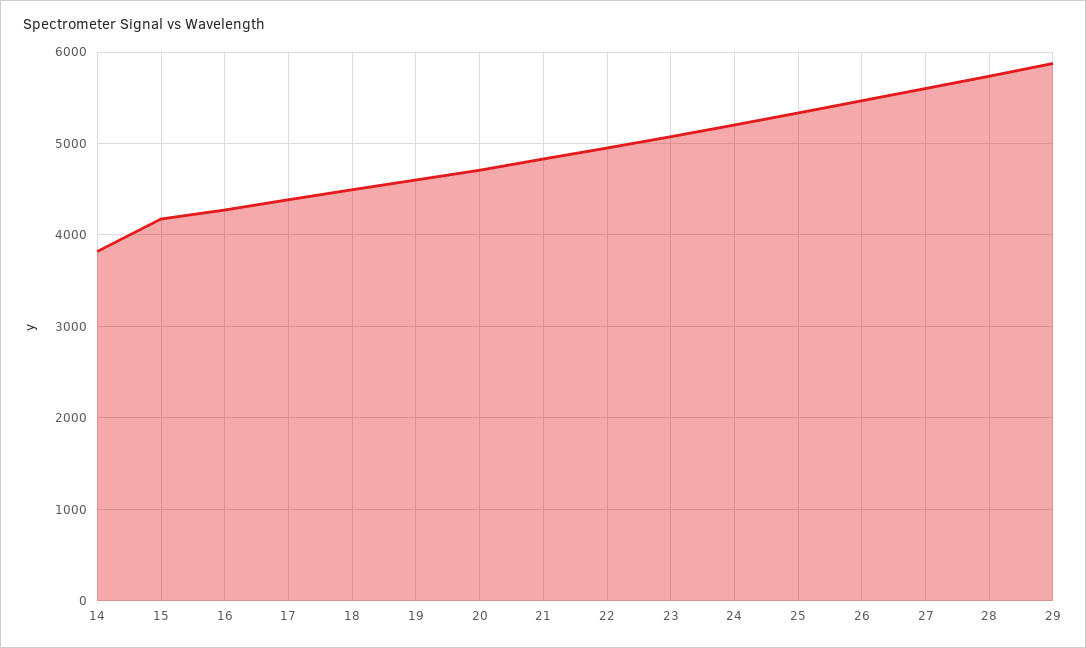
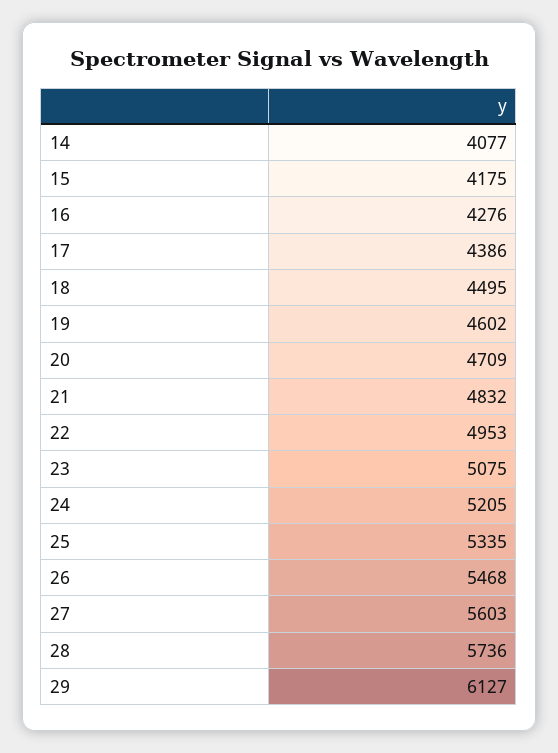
  {
-   "14": 3800,
+   "14": 4077,
    "15": 4175,
    "16": 4276,
    "17": 4386,
    "18": 4495,
    "19": 4602,
    "20": 4709,
    "21": 4832,
    "22": 4953,
    "23": 5075,
    "24": 5205,
    "25": 5335,
    "26": 5468,
    "27": 5603,
    "28": 5736,
-   "29": 5900
+   "29": 6127
  }

